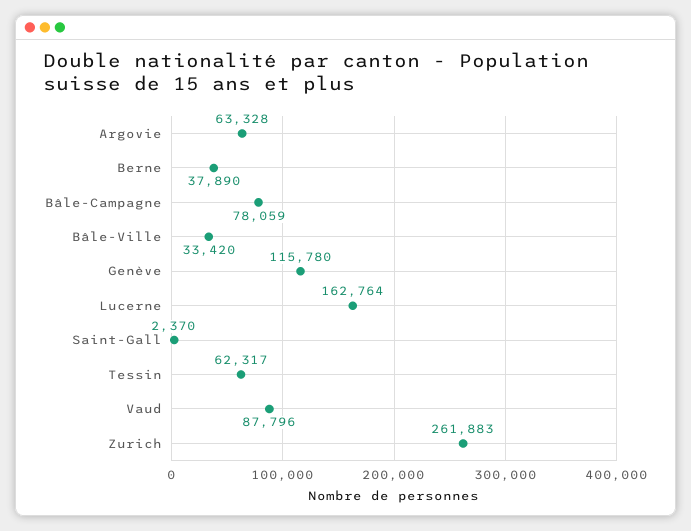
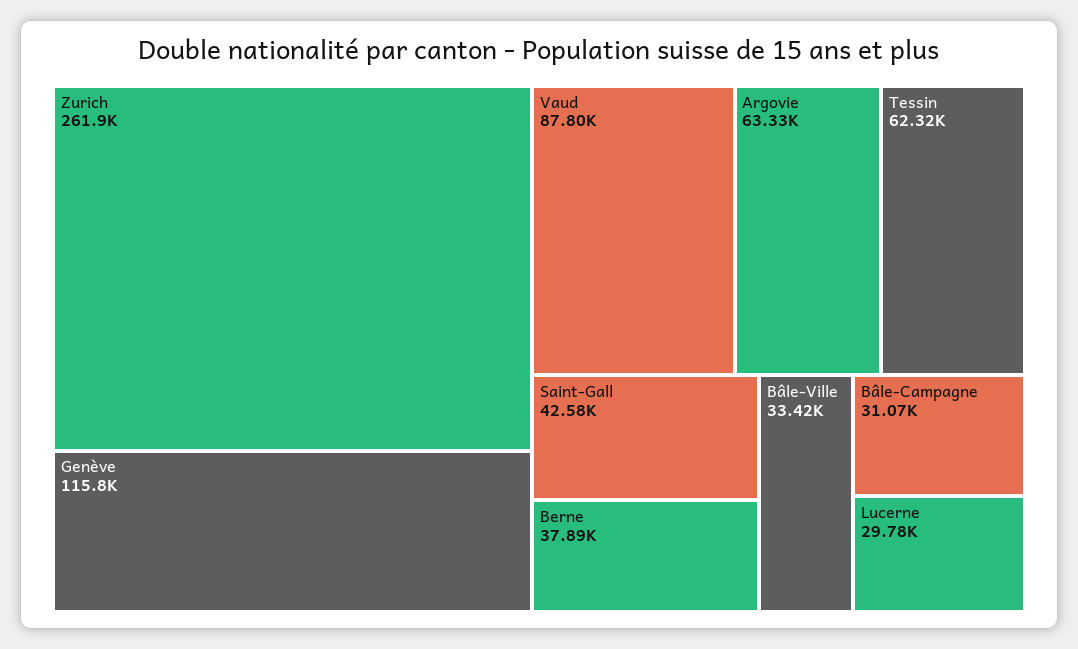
  {
    "Argovie": 63328,
    "Berne": 37890,
-   "Bâle-Campagne": 78059,
+   "Bâle-Campagne": 31070,
    "Bâle-Ville": 33420,
    "Genève": 115780,
-   "Lucerne": 162764,
+   "Lucerne": 29780,
-   "Saint-Gall": 2370,
+   "Saint-Gall": 42580,
    "Tessin": 62317,
    "Vaud": 87796,
    "Zurich": 261883
  }

